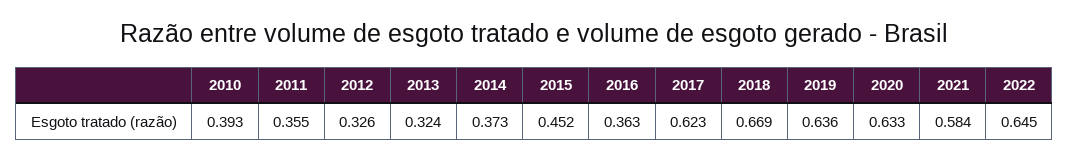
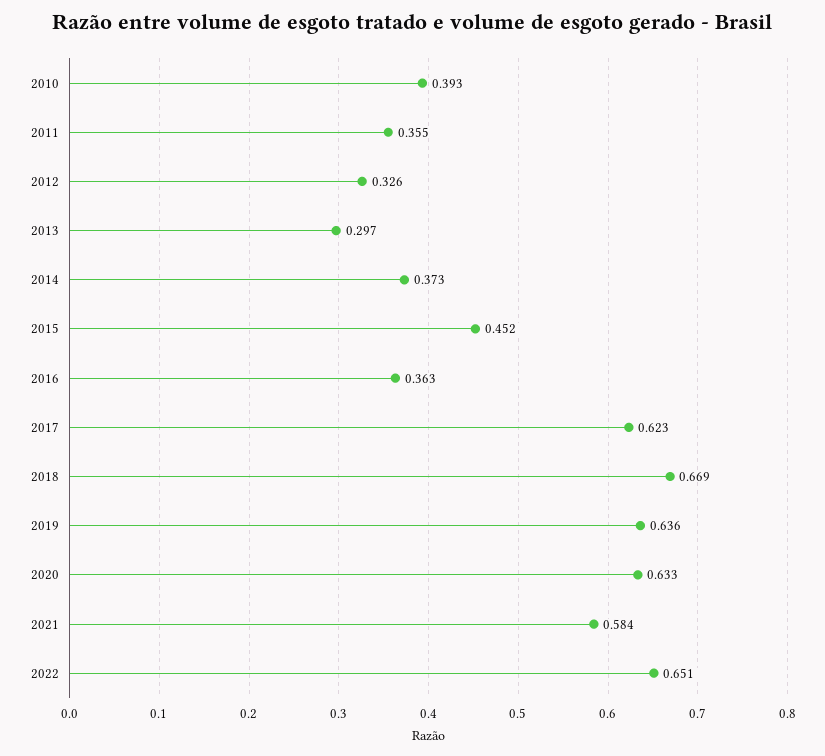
  {
    "2010": 0.393,
    "2011": 0.355,
    "2012": 0.326,
-   "2013": 0.324,
+   "2013": 0.297,
    "2014": 0.373,
    "2015": 0.452,
    "2016": 0.363,
    "2017": 0.623,
    "2018": 0.669,
    "2019": 0.636,
    "2020": 0.633,
    "2021": 0.584,
-   "2022": 0.645
+   "2022": 0.651
  }

